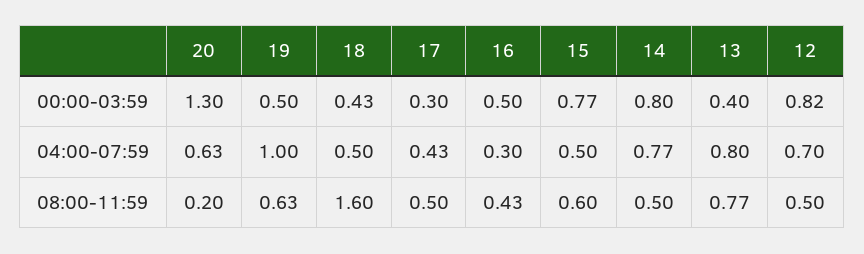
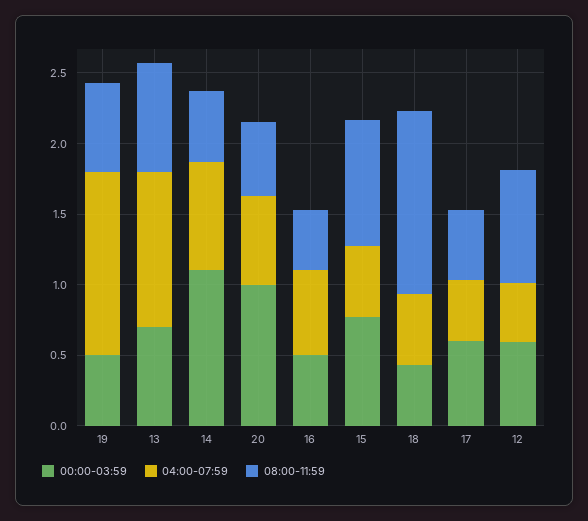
  {
    "00:00-03:59": {
-     "20": 1.3,
+     "20": 1,
      "19": 0.5,
      "18": 0.43,
-     "17": 0.3,
+     "17": 0.6,
      "16": 0.5,
      "15": 0.77,
-     "14": 0.8,
+     "14": 1.1,
-     "13": 0.4,
+     "13": 0.7,
-     "12": 0.82
+     "12": 0.6
    },
    "04:00-07:59": {
      "20": 0.63,
-     "19": 1,
+     "19": 1.3,
      "18": 0.5,
      "17": 0.43,
-     "16": 0.3,
+     "16": 0.6,
      "15": 0.5,
      "14": 0.77,
-     "13": 0.8,
+     "13": 1.1,
-     "12": 0.7
+     "12": 0.4
    },
    "08:00-11:59": {
-     "20": 0.2,
+     "20": 0.5,
      "19": 0.63,
-     "18": 1.6,
+     "18": 1.3,
      "17": 0.5,
      "16": 0.43,
-     "15": 0.6,
+     "15": 0.9,
      "14": 0.5,
      "13": 0.77,
-     "12": 0.5
+     "12": 0.8
    }
  }

